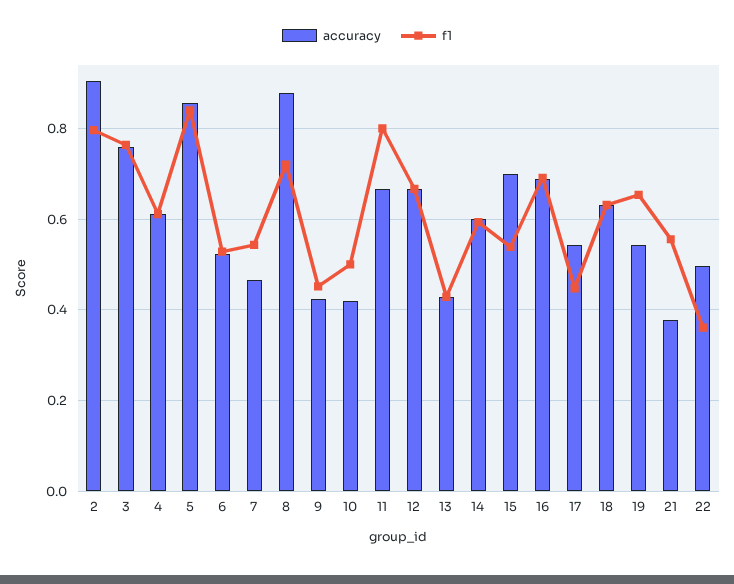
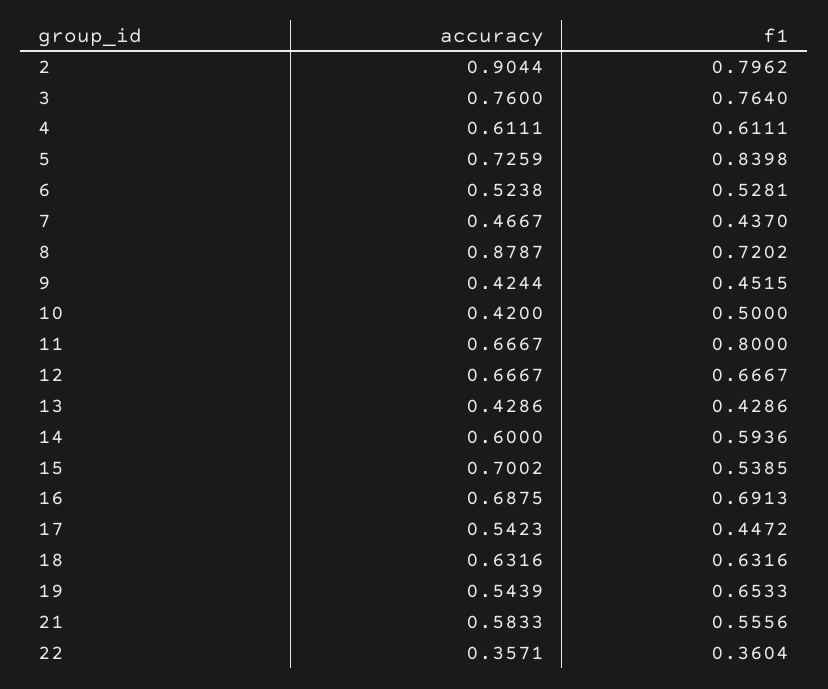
  {
    "accuracy": {
      "2": 0.9044,
      "3": 0.76,
      "4": 0.6111,
-     "5": 0.86,
+     "5": 0.7259,
      "6": 0.5238,
      "7": 0.4667,
      "8": 0.8787,
      "9": 0.4244,
      "10": 0.42,
      "11": 0.6667,
      "12": 0.6667,
      "13": 0.4286,
      "14": 0.6,
      "15": 0.7002,
      "16": 0.6875,
      "17": 0.5423,
      "18": 0.6316,
      "19": 0.5439,
-     "21": 0.38,
+     "21": 0.5833,
-     "22": 0.5
+     "22": 0.3571
    },
    "f1": {
      "2": 0.7962,
      "3": 0.764,
      "4": 0.6111,
      "5": 0.8398,
      "6": 0.5281,
-     "7": 0.54,
+     "7": 0.437,
      "8": 0.7202,
      "9": 0.4515,
      "10": 0.5,
      "11": 0.8,
      "12": 0.6667,
      "13": 0.4286,
      "14": 0.5936,
      "15": 0.5385,
      "16": 0.6913,
      "17": 0.4472,
      "18": 0.6316,
      "19": 0.6533,
      "21": 0.5556,
      "22": 0.3604
    }
  }

